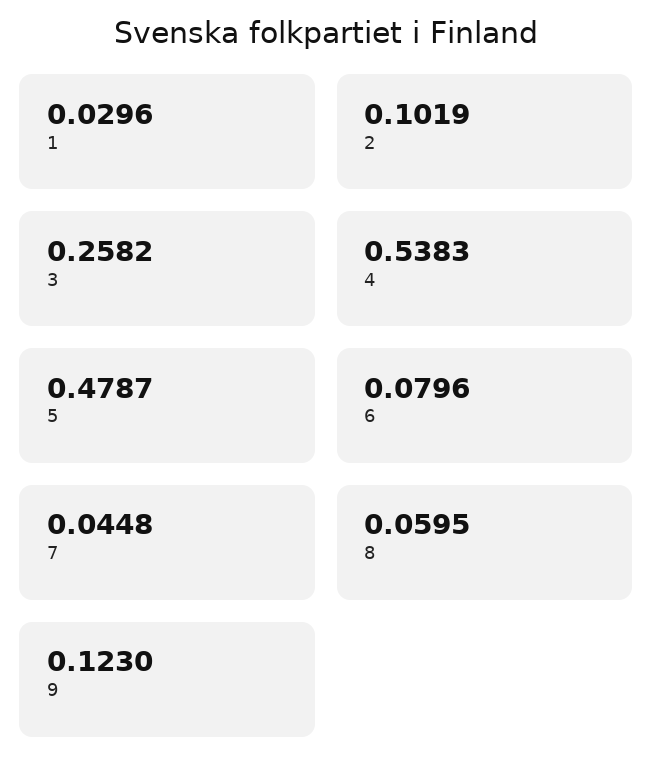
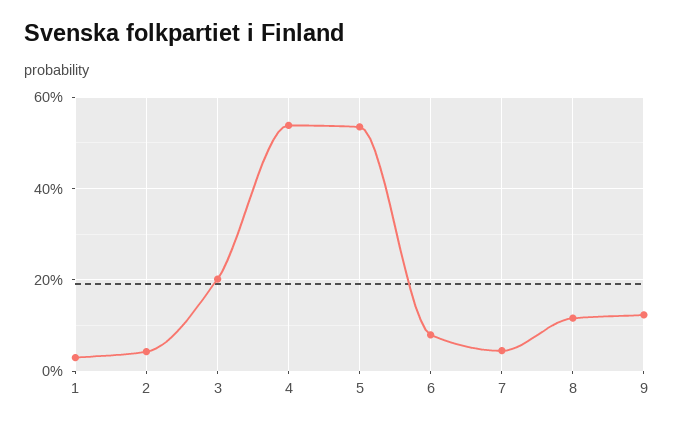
  {
    "1": 0.0296,
-   "2": 0.1019,
+   "2": 0.04,
-   "3": 0.2582,
+   "3": 0.2,
    "4": 0.5383,
-   "5": 0.4787,
+   "5": 0.54,
    "6": 0.0796,
    "7": 0.0448,
-   "8": 0.0595,
+   "8": 0.12,
    "9": 0.123
  }

